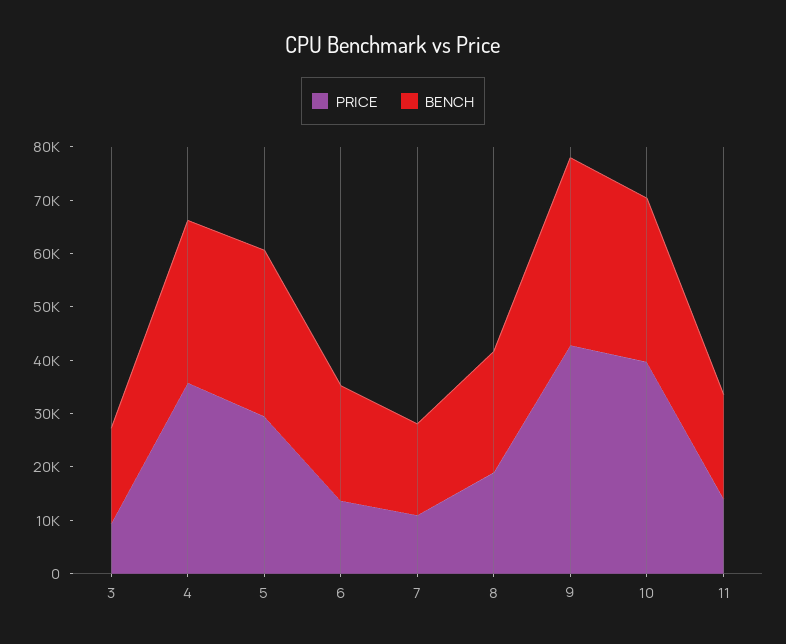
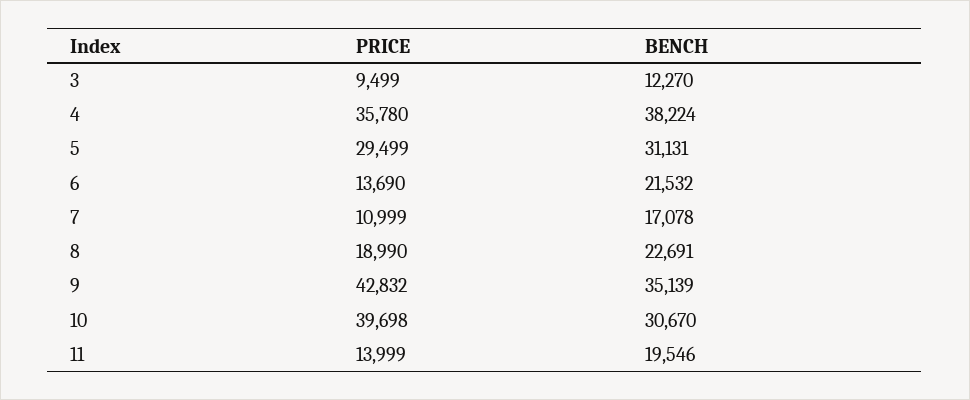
  {
    "PRICE": {
      "3": 9499,
      "4": 35780,
      "5": 29499,
      "6": 13690,
      "7": 10999,
      "8": 18990,
      "9": 42832,
      "10": 39698,
      "11": 13999
    },
    "BENCH": {
-     "3": 18000,
+     "3": 12270,
-     "4": 30000,
+     "4": 38224,
      "5": 31131,
      "6": 21532,
      "7": 17078,
      "8": 22691,
      "9": 35139,
      "10": 30670,
      "11": 19546
    }
  }

